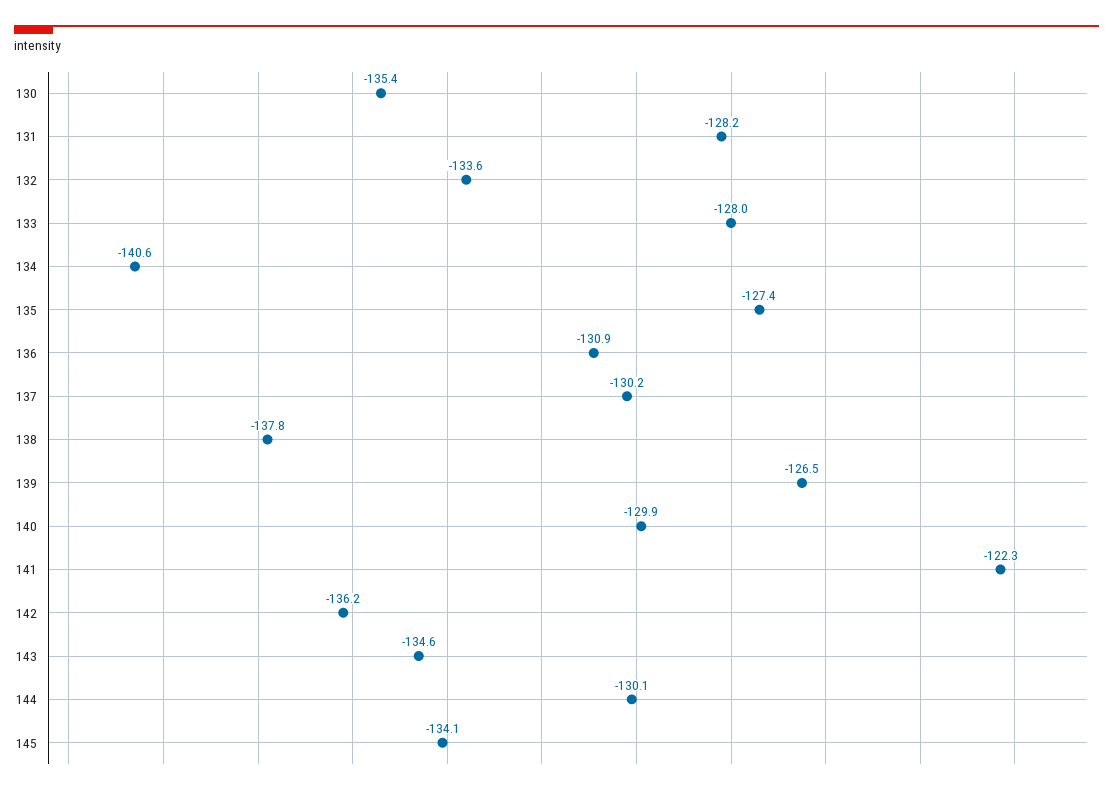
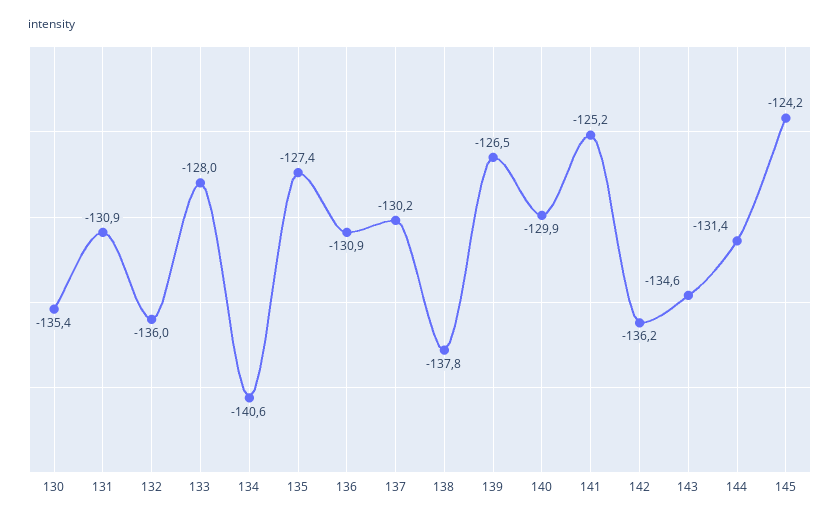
  {
    "130": -135.4,
-   "131": -128.2,
+   "131": -130.9,
-   "132": -133.6,
+   "132": -136,
    "133": -128,
    "134": -140.6,
    "135": -127.4,
    "136": -130.9,
    "137": -130.2,
    "138": -137.8,
    "139": -126.5,
    "140": -129.9,
-   "141": -122.3,
+   "141": -125.2,
    "142": -136.2,
    "143": -134.6,
-   "144": -130.1,
+   "144": -131.4,
-   "145": -134.1
+   "145": -124.2
  }

